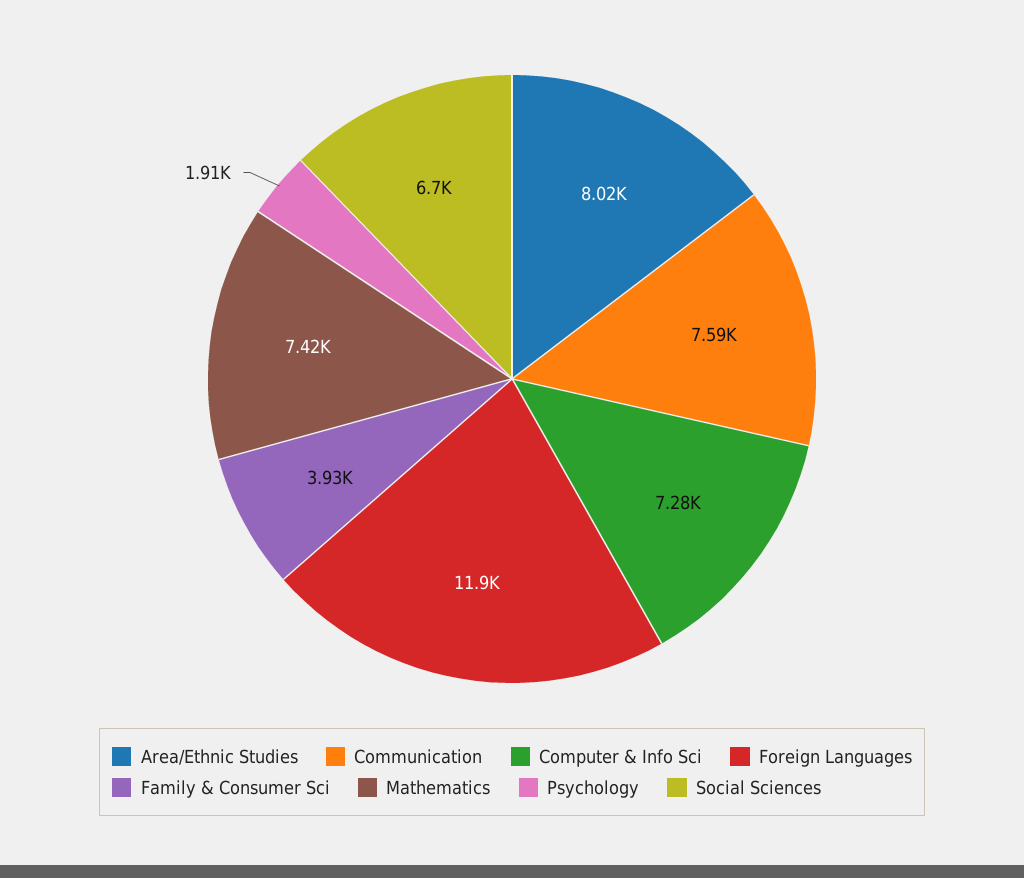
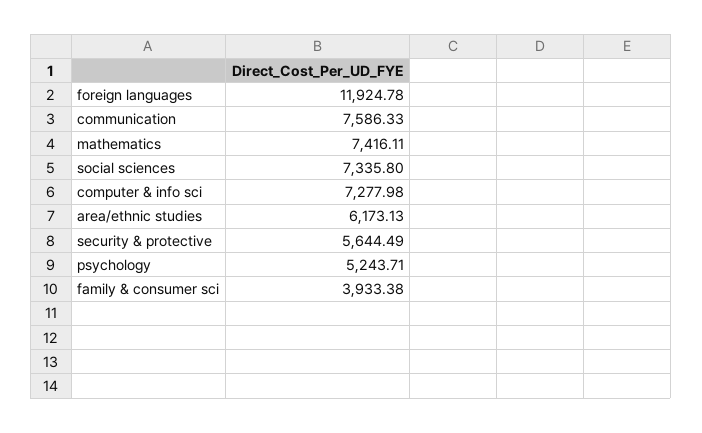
  {
-   "Area/Ethnic Studies": 8020,
+   "Area/Ethnic Studies": 6173.13,
    "Communication": 7586.33,
    "Computer & Info Sci": 7277.98,
    "Foreign Languages": 11924.78,
    "Family & Consumer Sci": 3933.38,
    "Mathematics": 7416.11,
-   "Psychology": 1910,
+   "Psychology": 5243.71,
-   "Social Sciences": 6700
+   "Social Sciences": 7335.8,
+   "security & protective": 5644.49
  }

